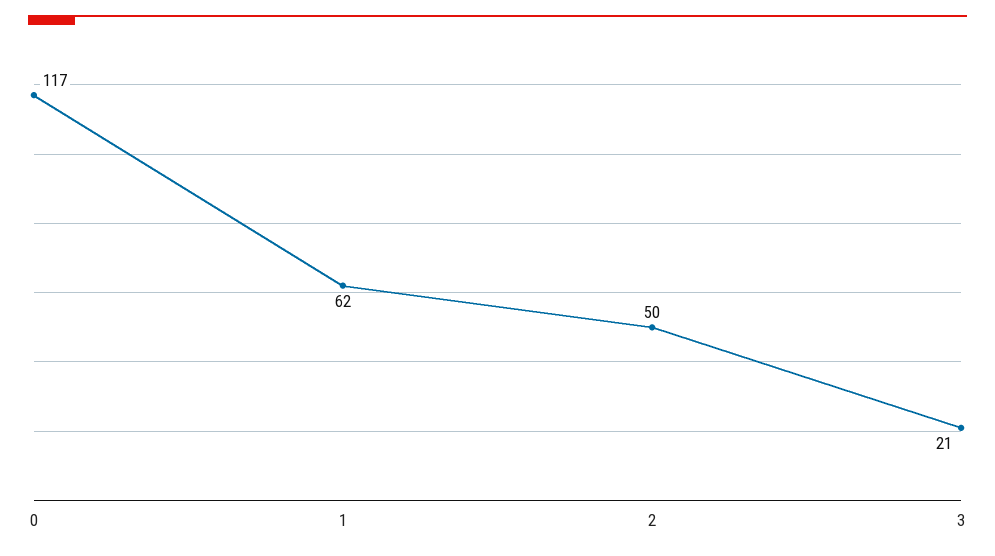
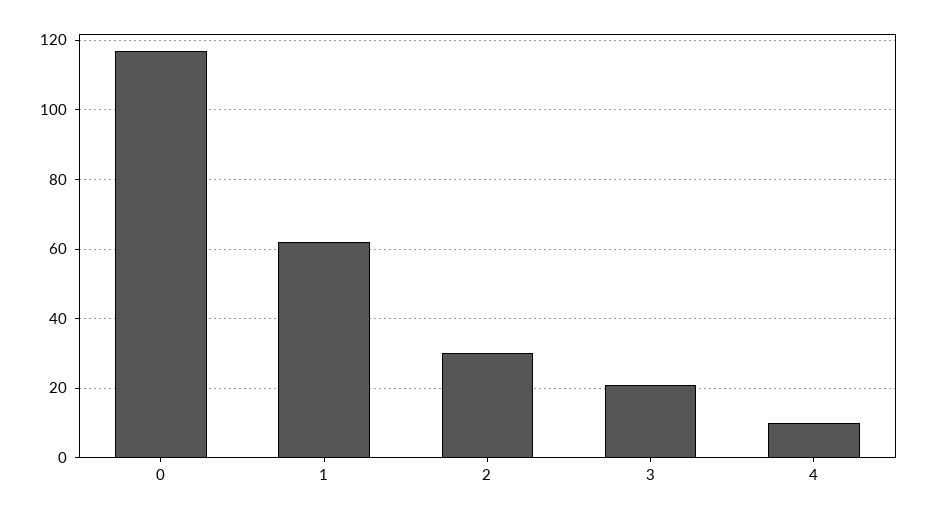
  {
    "0": 117,
    "1": 62,
-   "2": 50,
+   "2": 30,
-   "3": 21
+   "3": 21,
+   "4": 10
  }

